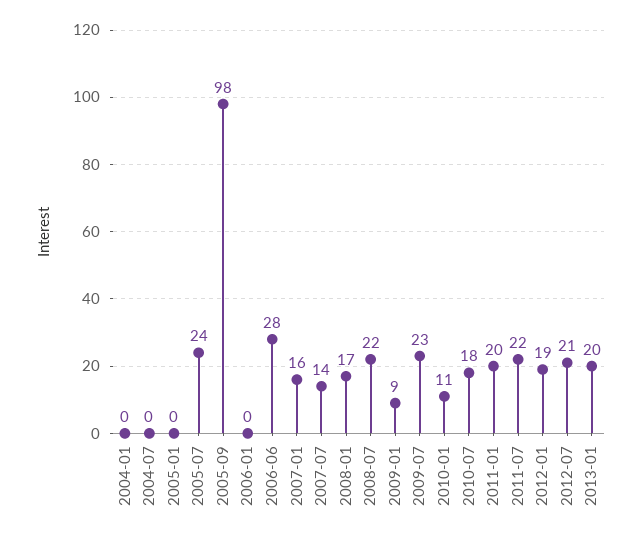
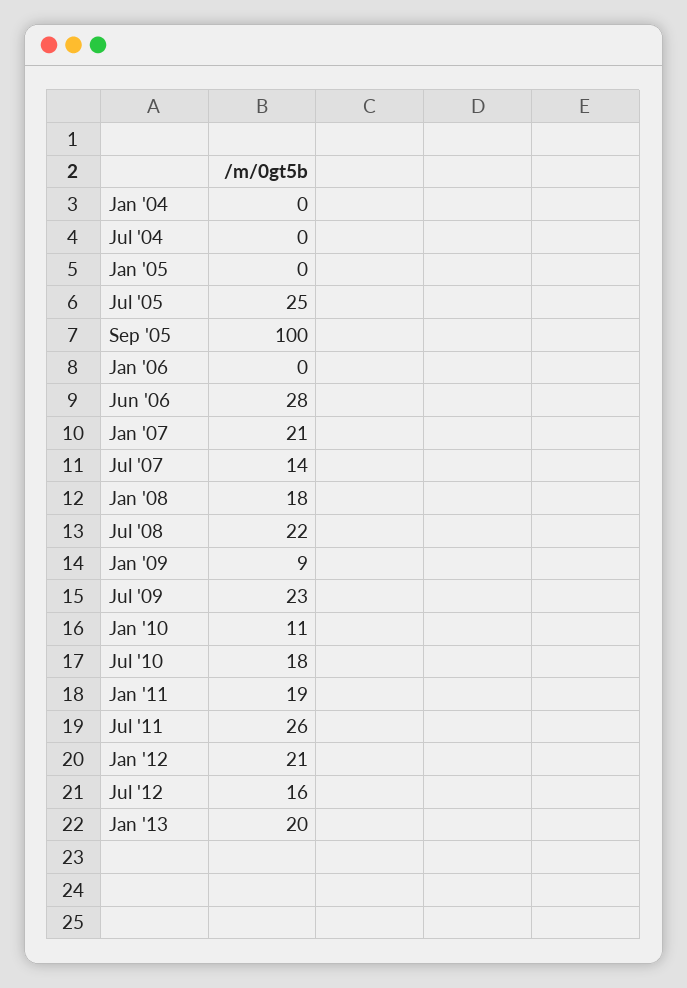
  {
    "2004-01": 0,
    "2004-07": 0,
    "2005-01": 0,
-   "2005-07": 24,
+   "2005-07": 25,
-   "2005-09": 98,
+   "2005-09": 100,
    "2006-01": 0,
    "2006-06": 28,
-   "2007-01": 16,
+   "2007-01": 21,
    "2007-07": 14,
-   "2008-01": 17,
+   "2008-01": 18,
    "2008-07": 22,
    "2009-01": 9,
    "2009-07": 23,
    "2010-01": 11,
    "2010-07": 18,
-   "2011-01": 20,
+   "2011-01": 19,
-   "2011-07": 22,
+   "2011-07": 26,
-   "2012-01": 19,
+   "2012-01": 21,
-   "2012-07": 21,
+   "2012-07": 16,
    "2013-01": 20
  }

